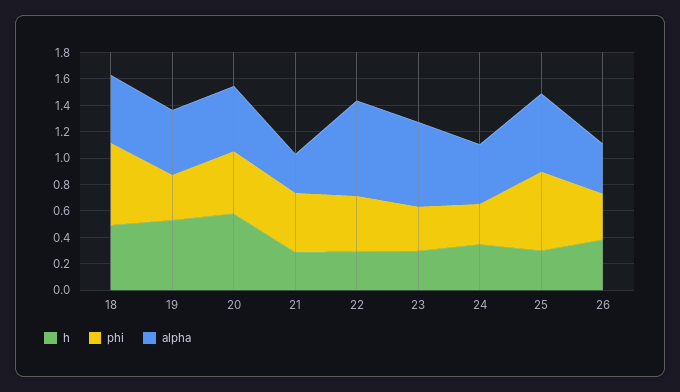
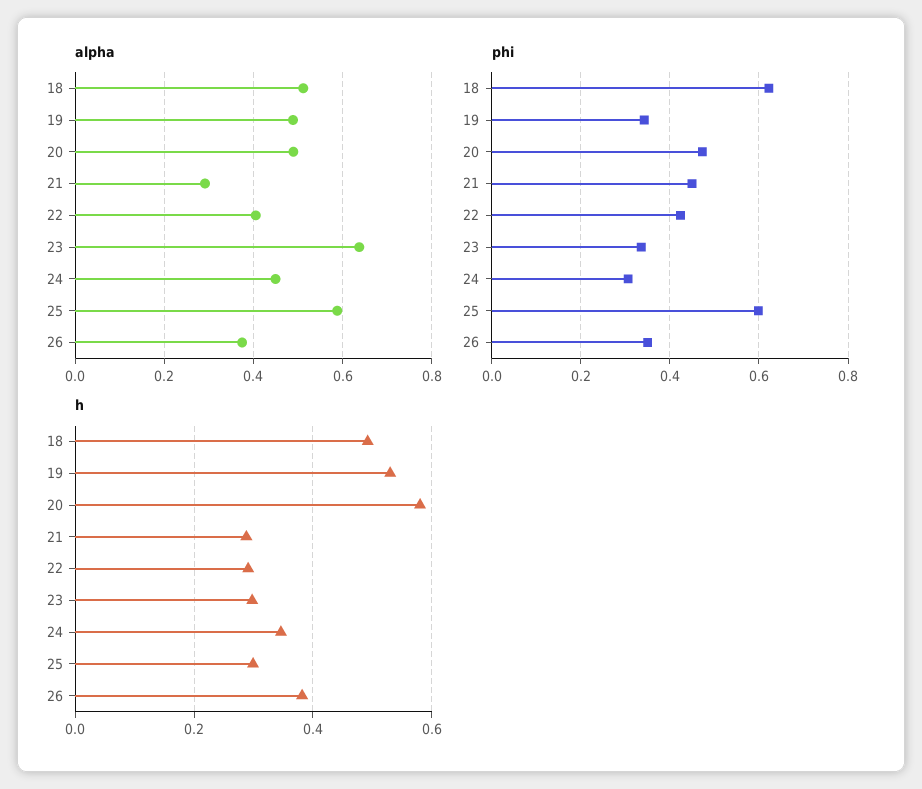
  {
    "h": {
      "18": 0.5,
      "19": 0.54,
      "20": 0.58,
      "21": 0.28,
      "22": 0.3,
      "23": 0.3,
      "24": 0.34,
      "25": 0.3,
      "26": 0.38
    },
    "phi": {
      "18": 0.62,
      "19": 0.34,
      "20": 0.48,
      "21": 0.44,
      "22": 0.42,
      "23": 0.34,
      "24": 0.3,
      "25": 0.6,
      "26": 0.34
    },
    "alpha": {
      "18": 0.52,
      "19": 0.48,
      "20": 0.48,
      "21": 0.3,
-     "22": 0.7,
+     "22": 0.4,
      "23": 0.64,
      "24": 0.44,
      "25": 0.58,
      "26": 0.38
    }
  }

